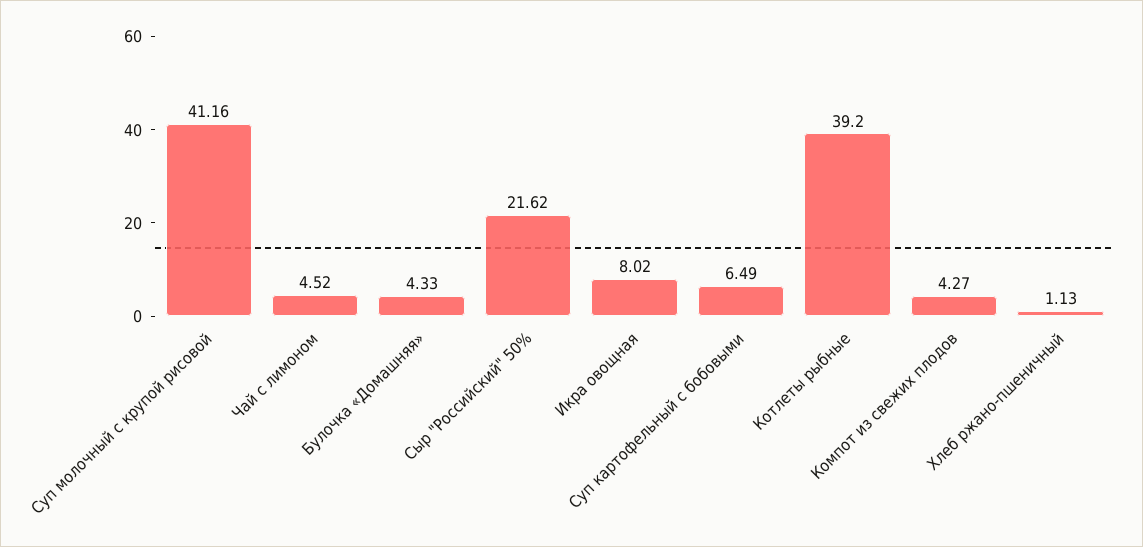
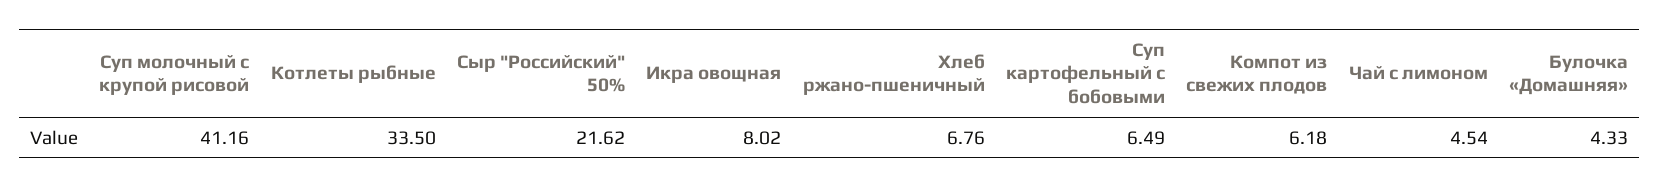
  {
    "Суп молочный с крупой рисовой": 41.16,
-   "Чай с лимоном": 4.52,
+   "Чай с лимоном": 4.54,
    "Булочка «Домашняя»": 4.33,
    "Сыр \"Российский\" 50%": 21.62,
    "Икра овощная": 8.02,
    "Суп картофельный с бобовыми": 6.49,
-   "Котлеты рыбные": 39.2,
+   "Котлеты рыбные": 33.5,
-   "Компот из свежих плодов": 4.27,
+   "Компот из свежих плодов": 6.18,
-   "Хлеб ржано-пшеничный": 1.13
+   "Хлеб ржано-пшеничный": 6.76
  }

